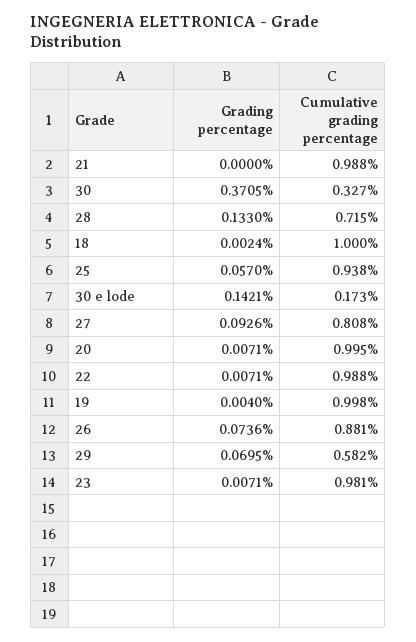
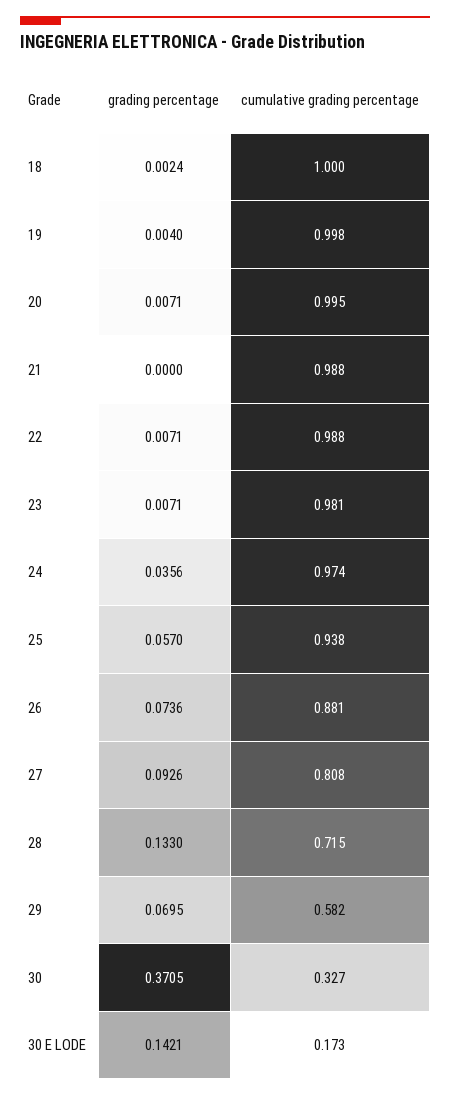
  {
    "Grading percentage": {
      "21": 0,
      "30": 0.3705,
      "28": 0.133,
      "18": 0.0024,
      "25": 0.057,
      "30 e lode": 0.1421,
      "27": 0.0926,
      "20": 0.0071,
      "22": 0.0071,
      "19": 0.004,
      "26": 0.0736,
      "29": 0.0695,
-     "23": 0.0071
+     "23": 0.0071,
+     "24": 0.0356
    },
    "Cumulative grading percentage": {
      "21": 0.988,
      "30": 0.327,
      "28": 0.715,
      "18": 1,
      "25": 0.938,
      "30 e lode": 0.173,
      "27": 0.808,
      "20": 0.995,
      "22": 0.988,
      "19": 0.998,
      "26": 0.881,
      "29": 0.582,
-     "23": 0.981
+     "23": 0.981,
+     "24": 0.974
    }
  }

